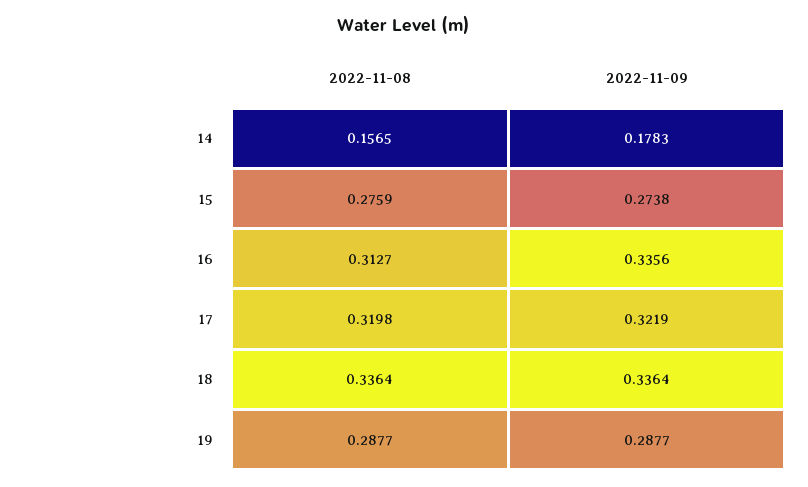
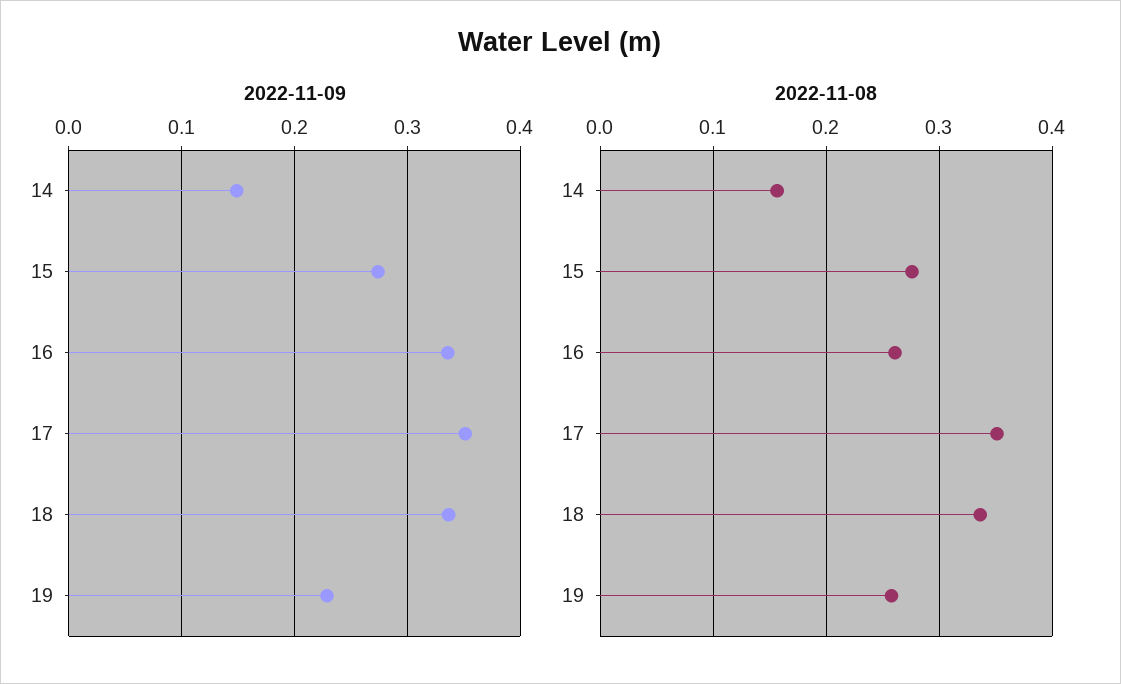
  {
    "2022-11-08": {
      "14": 0.1565,
      "15": 0.2759,
-     "16": 0.3127,
+     "16": 0.26,
-     "17": 0.3198,
+     "17": 0.35,
      "18": 0.3364,
-     "19": 0.2877
+     "19": 0.26
    },
    "2022-11-09": {
-     "14": 0.1783,
+     "14": 0.15,
      "15": 0.2738,
      "16": 0.3356,
-     "17": 0.3219,
+     "17": 0.35,
      "18": 0.3364,
-     "19": 0.2877
+     "19": 0.23
    }
  }

